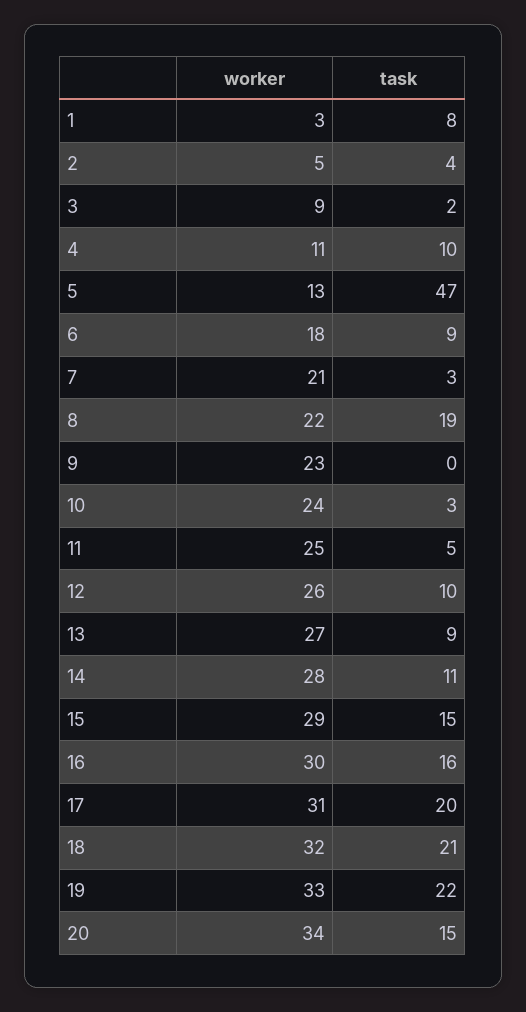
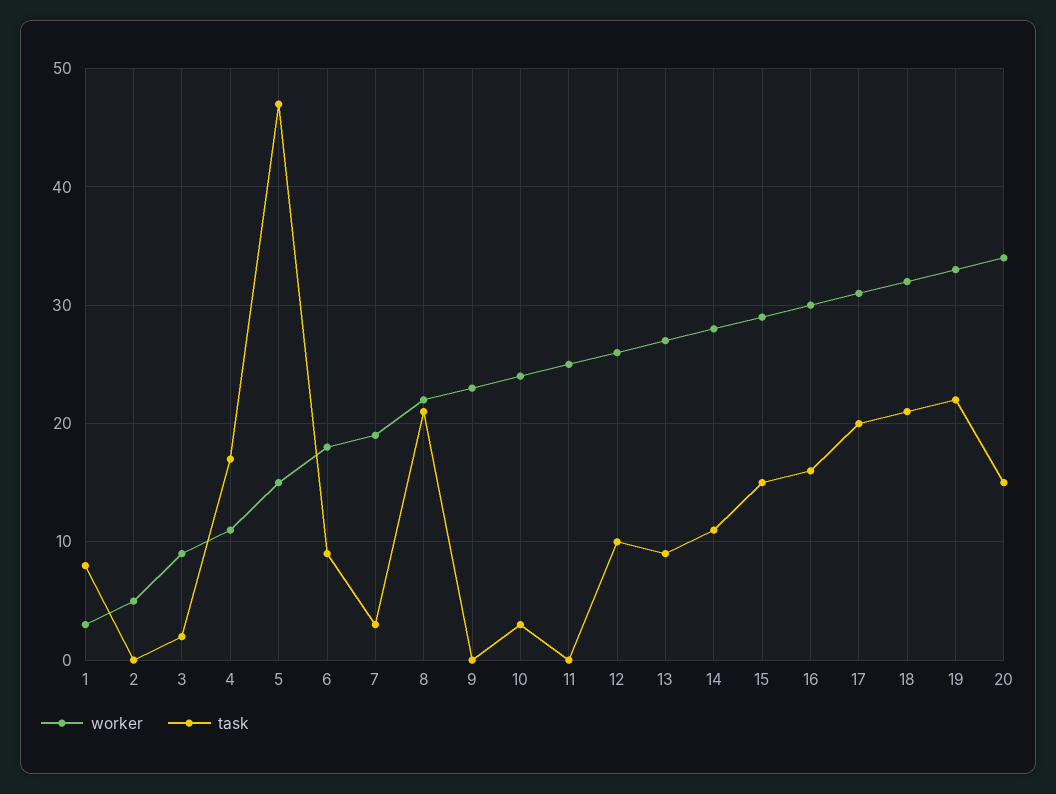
  {
    "worker": {
      "1": 3,
      "2": 5,
      "3": 9,
      "4": 11,
-     "5": 13,
+     "5": 15,
      "6": 18,
-     "7": 21,
+     "7": 19,
      "8": 22,
      "9": 23,
      "10": 24,
      "11": 25,
      "12": 26,
      "13": 27,
      "14": 28,
      "15": 29,
      "16": 30,
      "17": 31,
      "18": 32,
      "19": 33,
      "20": 34
    },
    "task": {
      "1": 8,
-     "2": 4,
+     "2": 0,
      "3": 2,
-     "4": 10,
+     "4": 17,
      "5": 47,
      "6": 9,
      "7": 3,
-     "8": 19,
+     "8": 21,
      "9": 0,
      "10": 3,
-     "11": 5,
+     "11": 0,
      "12": 10,
      "13": 9,
      "14": 11,
      "15": 15,
      "16": 16,
      "17": 20,
      "18": 21,
      "19": 22,
      "20": 15
    }
  }

